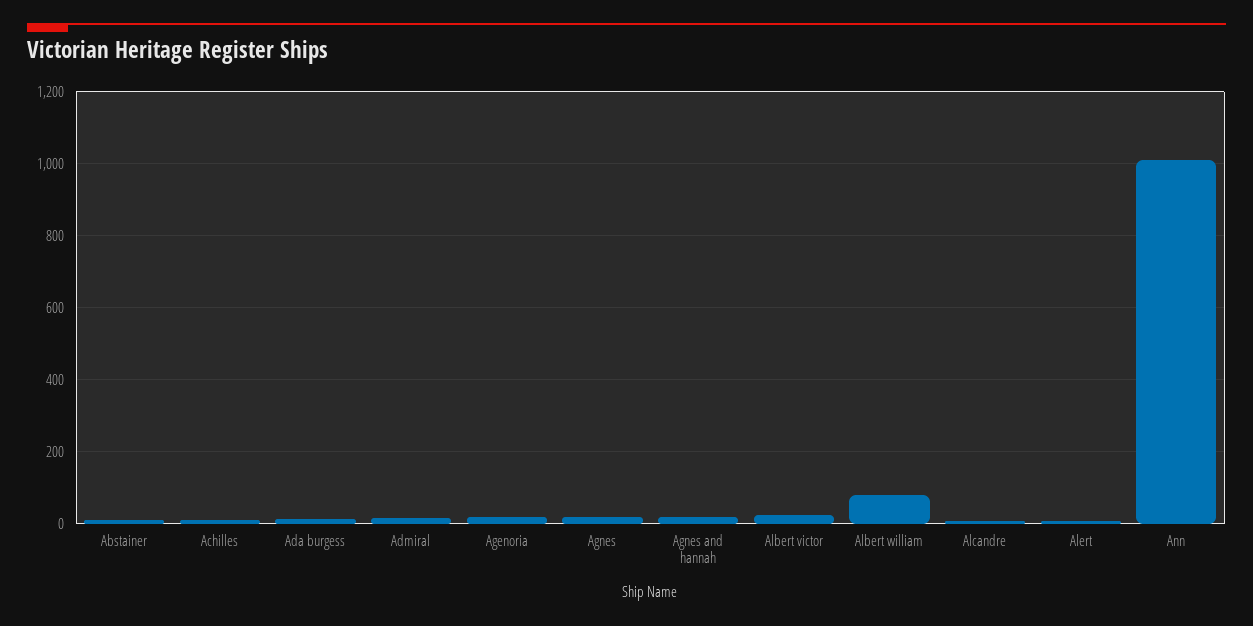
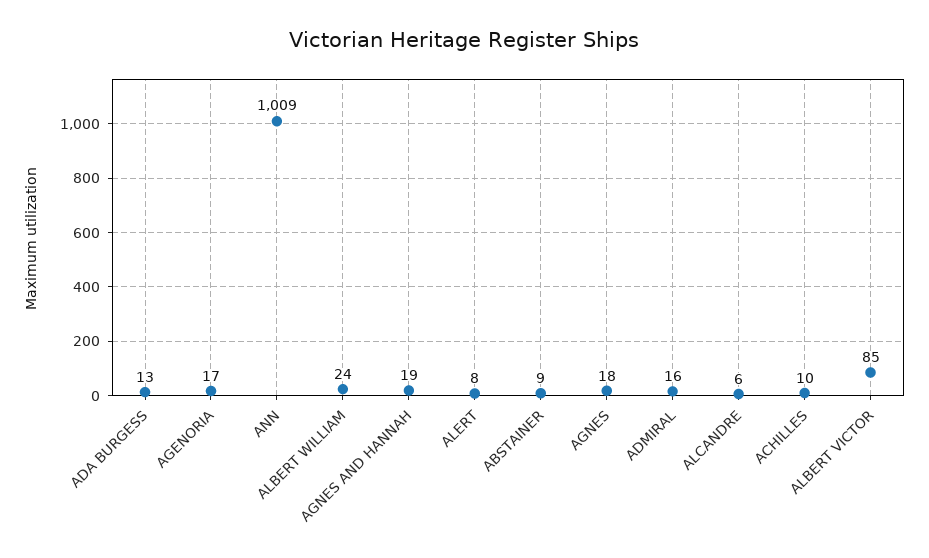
  {
    "Abstainer": 9,
    "Achilles": 10,
    "Ada burgess": 13,
    "Admiral": 16,
    "Agenoria": 17,
    "Agnes": 18,
    "Agnes and hannah": 19,
-   "Albert victor": 20,
+   "Albert victor": 85,
-   "Albert william": 80,
+   "Albert william": 24,
    "Alcandre": 6,
    "Alert": 8,
    "Ann": 1009
  }

